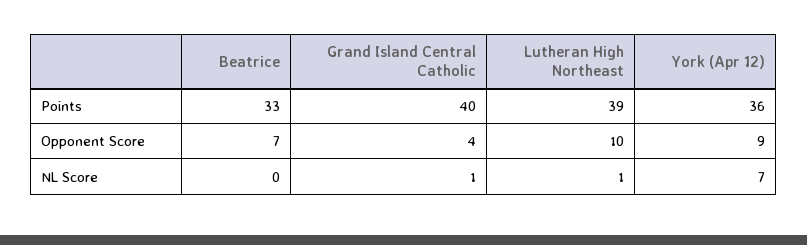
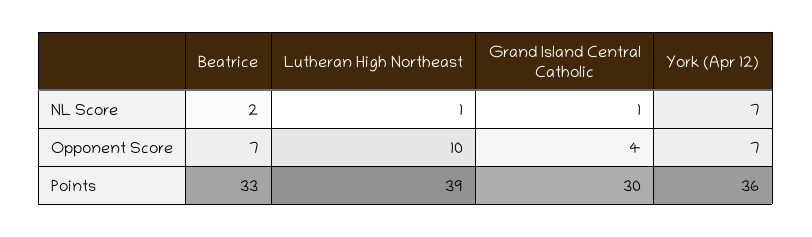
  {
    "Beatrice": {
      "Points": 33,
      "Opponent Score": 7,
-     "NL Score": 0
+     "NL Score": 2
    },
    "Grand Island Central Catholic": {
-     "Points": 40,
+     "Points": 30,
      "Opponent Score": 4,
      "NL Score": 1
    },
    "Lutheran High Northeast": {
      "Points": 39,
      "Opponent Score": 10,
      "NL Score": 1
    },
    "York (Apr 12)": {
      "Points": 36,
-     "Opponent Score": 9,
+     "Opponent Score": 7,
      "NL Score": 7
    }
  }

